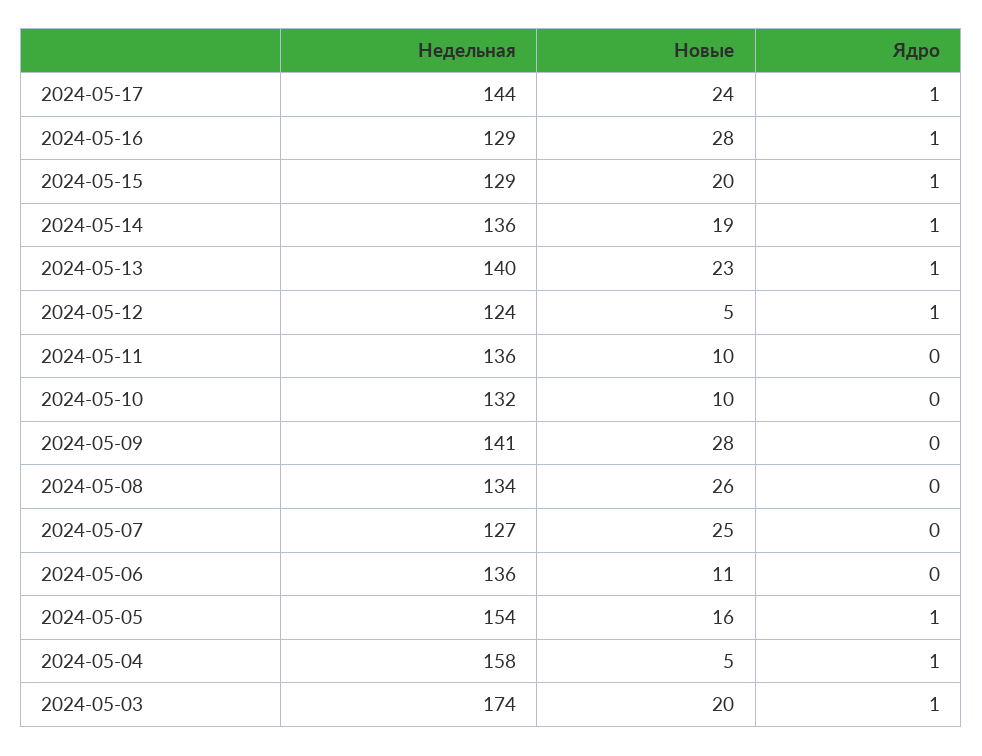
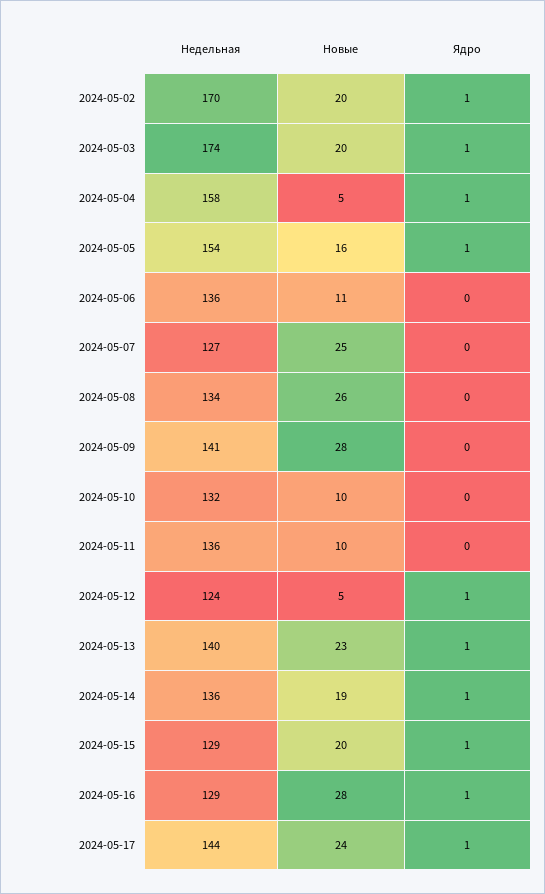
  {
    "Недельная": {
      "2024-05-17": 144,
      "2024-05-16": 129,
      "2024-05-15": 129,
      "2024-05-14": 136,
      "2024-05-13": 140,
      "2024-05-12": 124,
      "2024-05-11": 136,
      "2024-05-10": 132,
      "2024-05-09": 141,
      "2024-05-08": 134,
      "2024-05-07": 127,
      "2024-05-06": 136,
      "2024-05-05": 154,
      "2024-05-04": 158,
-     "2024-05-03": 174
+     "2024-05-03": 174,
+     "2024-05-02": 170
    },
    "Новые": {
      "2024-05-17": 24,
      "2024-05-16": 28,
      "2024-05-15": 20,
      "2024-05-14": 19,
      "2024-05-13": 23,
      "2024-05-12": 5,
      "2024-05-11": 10,
      "2024-05-10": 10,
      "2024-05-09": 28,
      "2024-05-08": 26,
      "2024-05-07": 25,
      "2024-05-06": 11,
      "2024-05-05": 16,
      "2024-05-04": 5,
-     "2024-05-03": 20
+     "2024-05-03": 20,
+     "2024-05-02": 20
    },
    "Ядро": {
      "2024-05-17": 1,
      "2024-05-16": 1,
      "2024-05-15": 1,
      "2024-05-14": 1,
      "2024-05-13": 1,
      "2024-05-12": 1,
      "2024-05-11": 0,
      "2024-05-10": 0,
      "2024-05-09": 0,
      "2024-05-08": 0,
      "2024-05-07": 0,
      "2024-05-06": 0,
      "2024-05-05": 1,
      "2024-05-04": 1,
-     "2024-05-03": 1
+     "2024-05-03": 1,
+     "2024-05-02": 1
    }
  }

